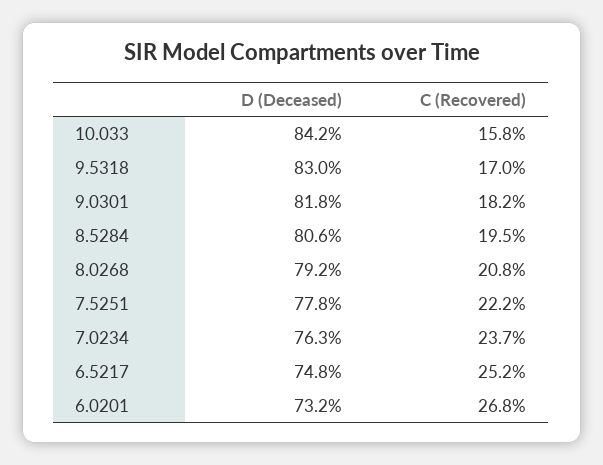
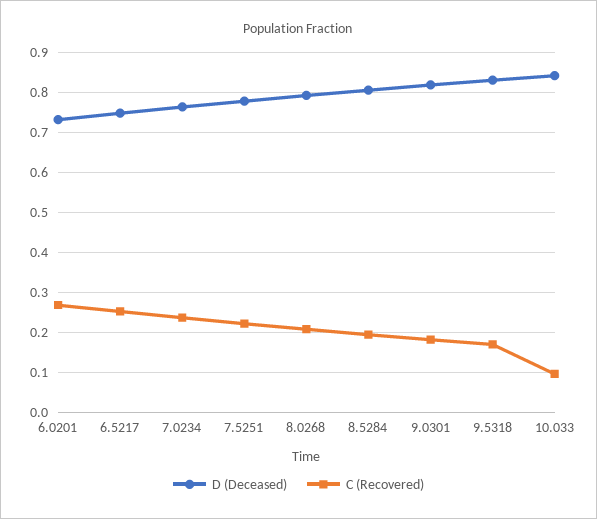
  {
    "D (Deceased)": {
      "10.033": 0.842,
      "9.5318": 0.83,
      "9.0301": 0.818,
      "8.5284": 0.806,
      "8.0268": 0.792,
      "7.5251": 0.778,
      "7.0234": 0.763,
      "6.5217": 0.748,
      "6.0201": 0.732
    },
    "C (Recovered)": {
-     "10.033": 0.158,
+     "10.033": 0.1,
      "9.5318": 0.17,
      "9.0301": 0.182,
      "8.5284": 0.195,
      "8.0268": 0.208,
      "7.5251": 0.222,
      "7.0234": 0.237,
      "6.5217": 0.252,
      "6.0201": 0.268
    }
  }

